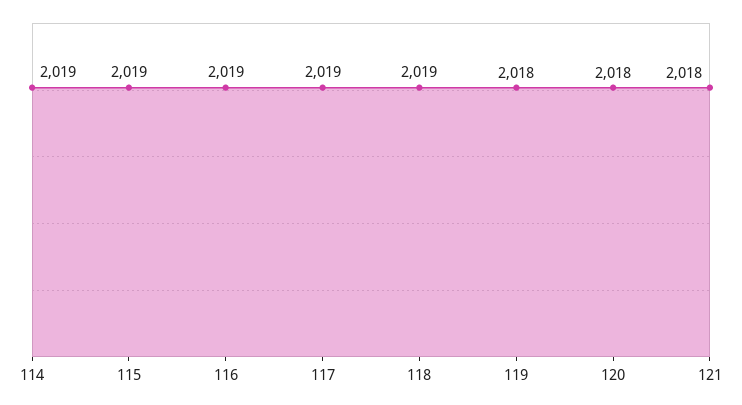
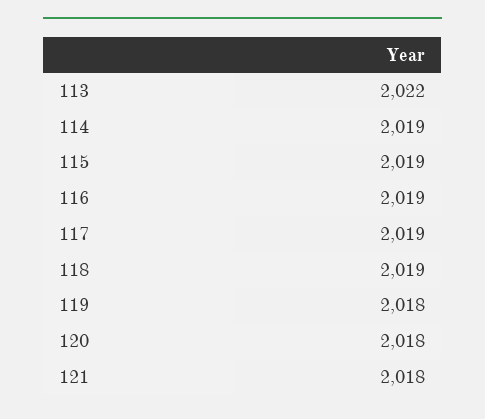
  {
    "114": 2019,
    "115": 2019,
    "116": 2019,
    "117": 2019,
    "118": 2019,
    "119": 2018,
    "120": 2018,
-   "121": 2018
+   "121": 2018,
+   "113": 2022
  }

